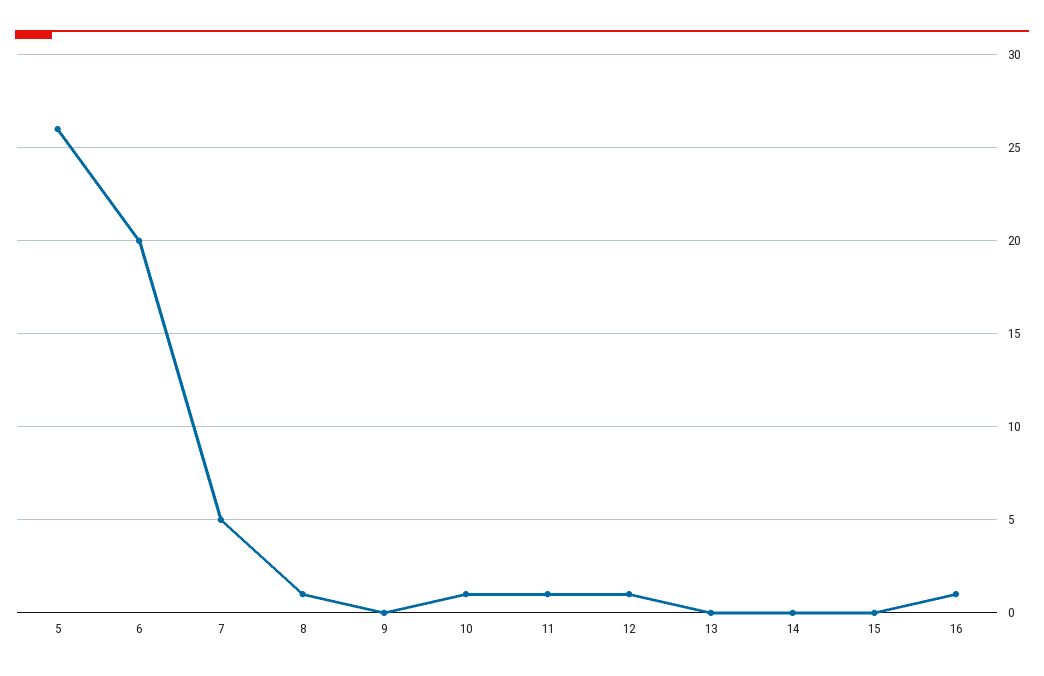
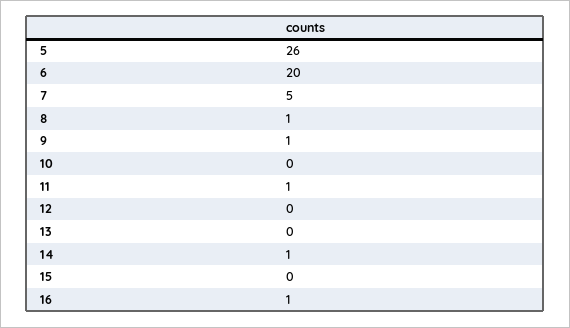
  {
    "5": 26,
    "6": 20,
    "7": 5,
    "8": 1,
-   "9": 0,
+   "9": 1,
-   "10": 1,
+   "10": 0,
    "11": 1,
-   "12": 1,
+   "12": 0,
    "13": 0,
-   "14": 0,
+   "14": 1,
    "15": 0,
    "16": 1
  }

